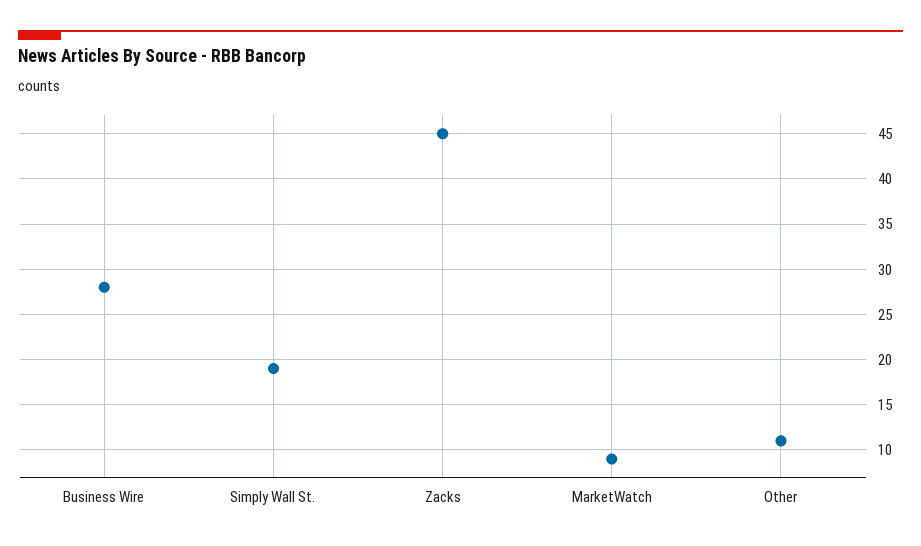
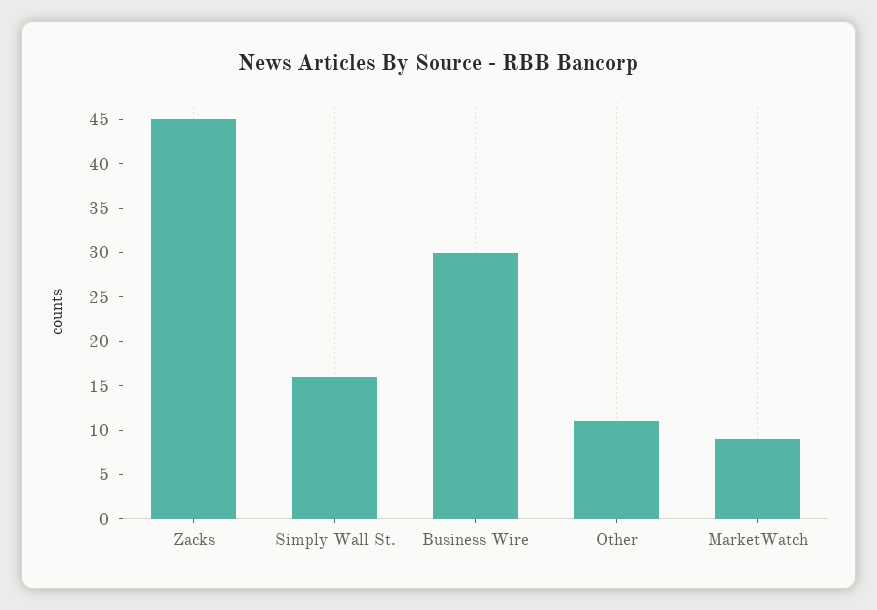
  {
-   "Business Wire": 28,
+   "Business Wire": 30,
-   "Simply Wall St.": 19,
+   "Simply Wall St.": 16,
    "Zacks": 45,
    "MarketWatch": 9,
    "Other": 11
  }

